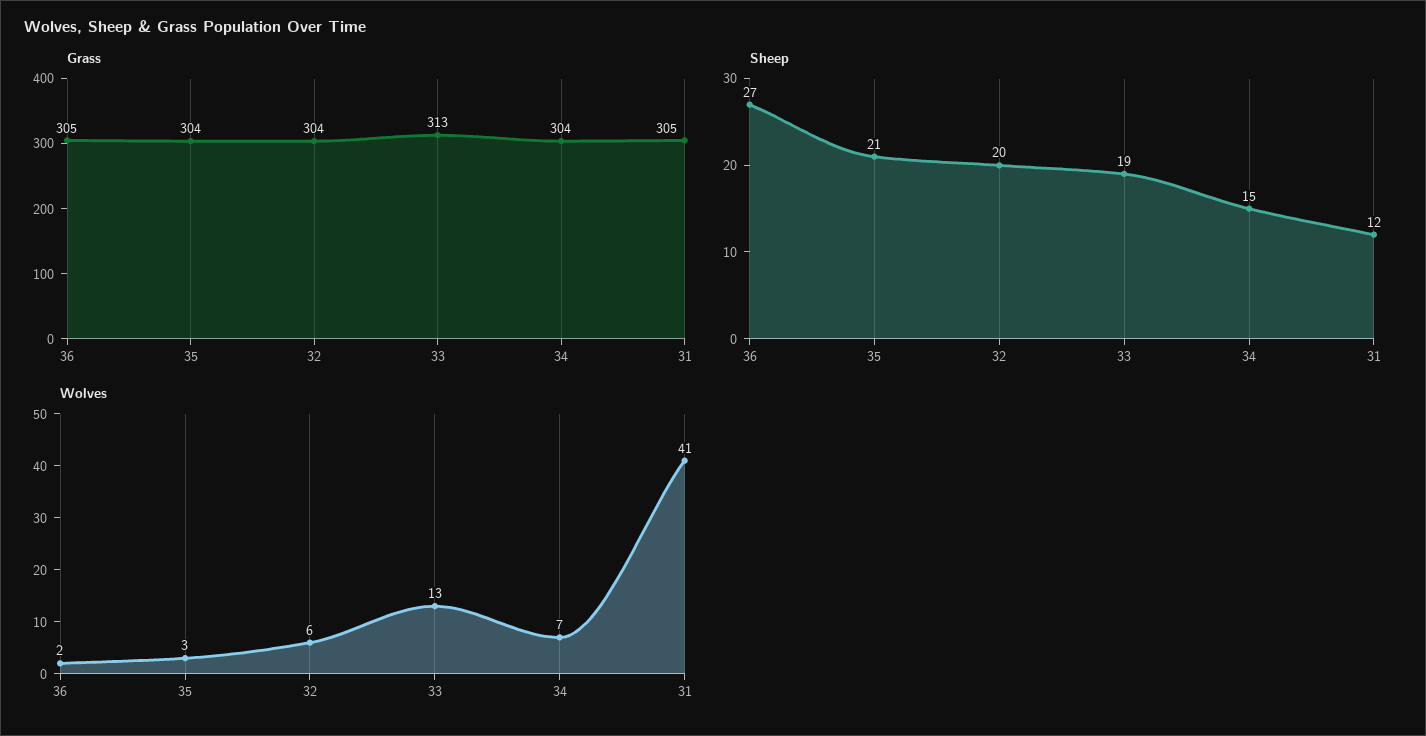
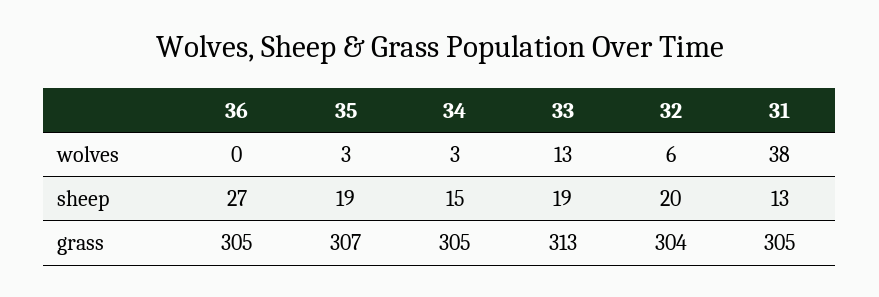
  {
    "Grass": {
      "36": 305,
-     "35": 304,
+     "35": 307,
      "32": 304,
      "33": 313,
-     "34": 304,
+     "34": 305,
      "31": 305
    },
    "Sheep": {
      "36": 27,
-     "35": 21,
+     "35": 19,
      "32": 20,
      "33": 19,
      "34": 15,
-     "31": 12
+     "31": 13
    },
    "Wolves": {
-     "36": 2,
+     "36": 0,
      "35": 3,
      "32": 6,
      "33": 13,
-     "34": 7,
+     "34": 3,
-     "31": 41
+     "31": 38
    }
  }

